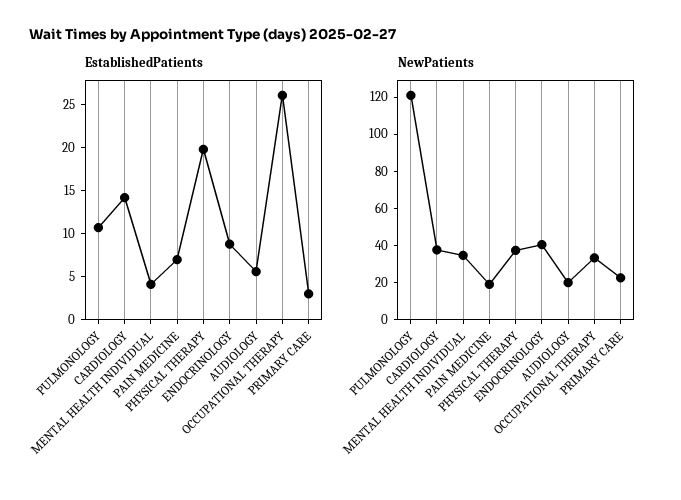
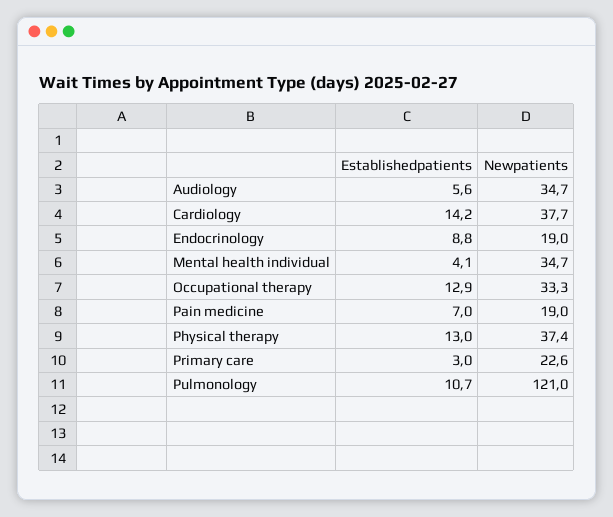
  {
    "EstablishedPatients": {
      "PULMONOLOGY": 10.7,
      "CARDIOLOGY": 14.2,
      "MENTAL HEALTH INDIVIDUAL": 4.1,
      "PAIN MEDICINE": 7,
-     "PHYSICAL THERAPY": 20,
+     "PHYSICAL THERAPY": 13,
      "ENDOCRINOLOGY": 8.8,
      "AUDIOLOGY": 5.6,
-     "OCCUPATIONAL THERAPY": 26,
+     "OCCUPATIONAL THERAPY": 12.9,
      "PRIMARY CARE": 3
    },
    "NewPatients": {
      "PULMONOLOGY": 121,
      "CARDIOLOGY": 37.7,
      "MENTAL HEALTH INDIVIDUAL": 34.7,
      "PAIN MEDICINE": 19,
      "PHYSICAL THERAPY": 37.4,
-     "ENDOCRINOLOGY": 40,
+     "ENDOCRINOLOGY": 19,
-     "AUDIOLOGY": 20,
+     "AUDIOLOGY": 34.7,
      "OCCUPATIONAL THERAPY": 33.3,
      "PRIMARY CARE": 22.6
    }
  }

